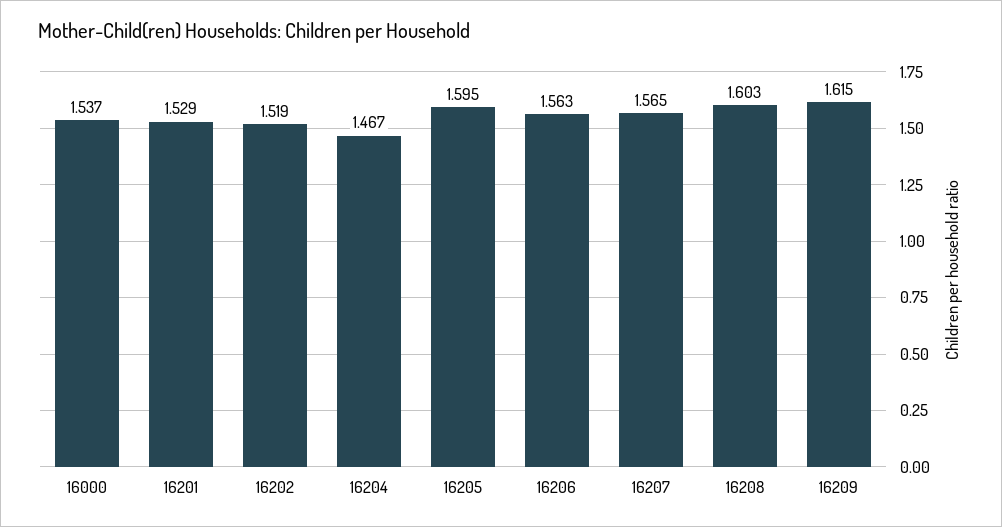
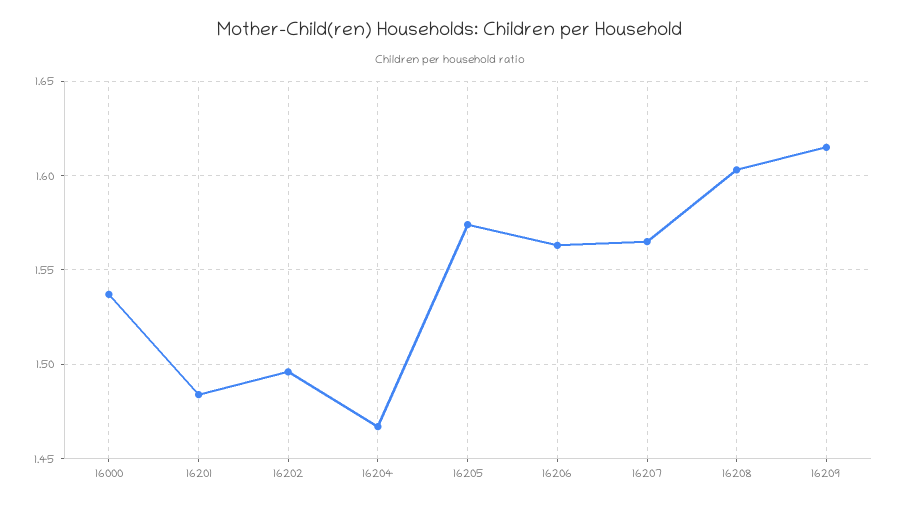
  {
    "16000": 1.537,
-   "16201": 1.529,
+   "16201": 1.485,
-   "16202": 1.519,
+   "16202": 1.495,
    "16204": 1.467,
-   "16205": 1.595,
+   "16205": 1.575,
    "16206": 1.563,
    "16207": 1.565,
    "16208": 1.603,
    "16209": 1.615
  }

